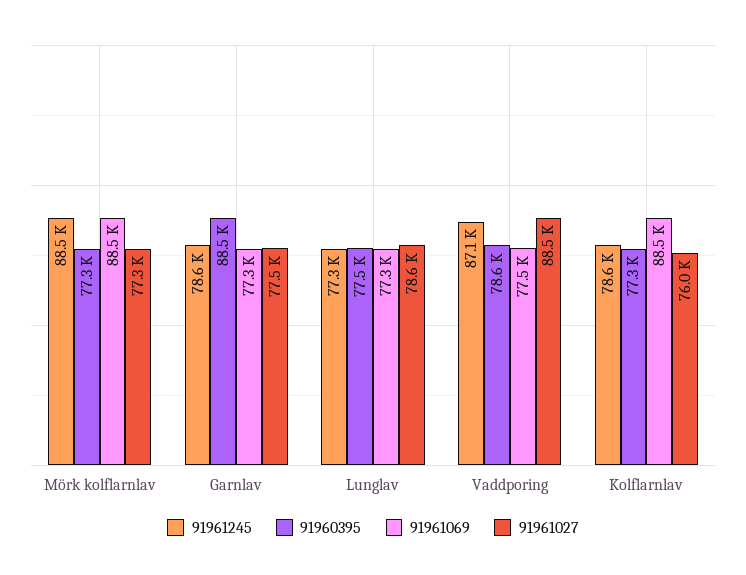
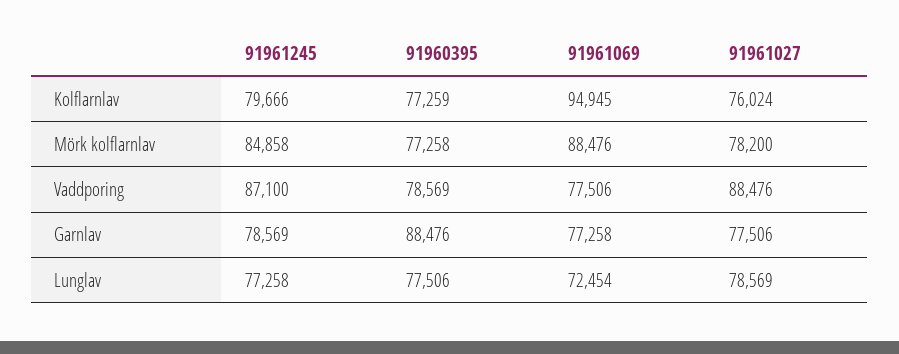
  {
    "91961245": {
-     "Mörk kolflarnlav": 88500,
+     "Mörk kolflarnlav": 84858,
      "Garnlav": 78569,
      "Lunglav": 77258,
      "Vaddporing": 87100,
-     "Kolflarnlav": 78600
+     "Kolflarnlav": 79666
    },
    "91960395": {
      "Mörk kolflarnlav": 77258,
      "Garnlav": 88476,
      "Lunglav": 77506,
      "Vaddporing": 78569,
      "Kolflarnlav": 77259
    },
    "91961069": {
      "Mörk kolflarnlav": 88476,
      "Garnlav": 77258,
-     "Lunglav": 77300,
+     "Lunglav": 72454,
      "Vaddporing": 77506,
-     "Kolflarnlav": 88500
+     "Kolflarnlav": 94945
    },
    "91961027": {
-     "Mörk kolflarnlav": 77300,
+     "Mörk kolflarnlav": 78200,
      "Garnlav": 77506,
      "Lunglav": 78569,
      "Vaddporing": 88476,
      "Kolflarnlav": 76024
    }
  }

